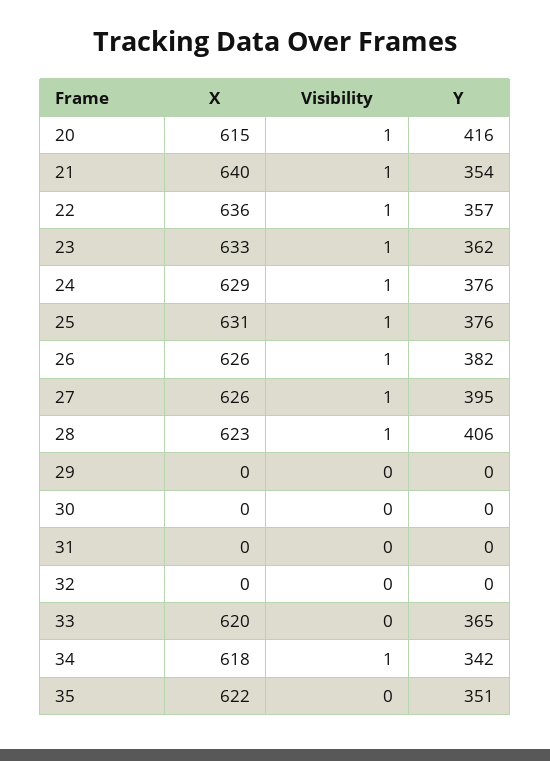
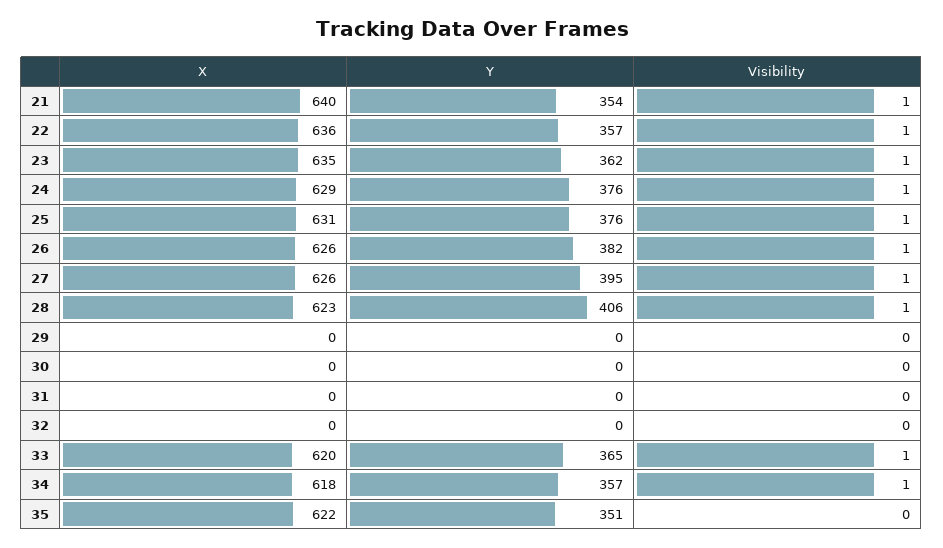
  {
    "X": {
-     "20": 615,
      "21": 640,
      "22": 636,
-     "23": 633,
+     "23": 635,
      "24": 629,
      "25": 631,
      "26": 626,
      "27": 626,
      "28": 623,
      "29": 0,
      "30": 0,
      "31": 0,
      "32": 0,
      "33": 620,
      "34": 618,
      "35": 622
    },
    "Visibility": {
-     "20": 1,
      "21": 1,
      "22": 1,
      "23": 1,
      "24": 1,
      "25": 1,
      "26": 1,
      "27": 1,
      "28": 1,
      "29": 0,
      "30": 0,
      "31": 0,
      "32": 0,
-     "33": 0,
+     "33": 1,
      "34": 1,
      "35": 0
    },
    "Y": {
-     "20": 416,
      "21": 354,
      "22": 357,
      "23": 362,
      "24": 376,
      "25": 376,
      "26": 382,
      "27": 395,
      "28": 406,
      "29": 0,
      "30": 0,
      "31": 0,
      "32": 0,
      "33": 365,
-     "34": 342,
+     "34": 357,
      "35": 351
    }
  }

